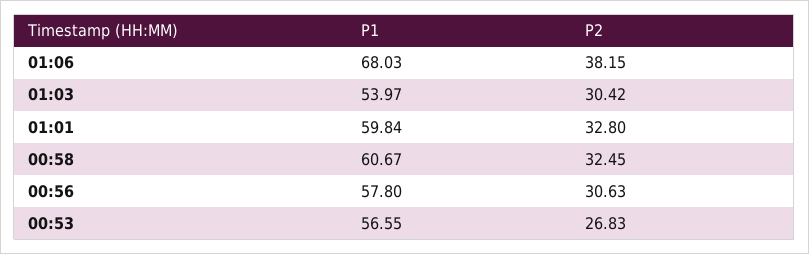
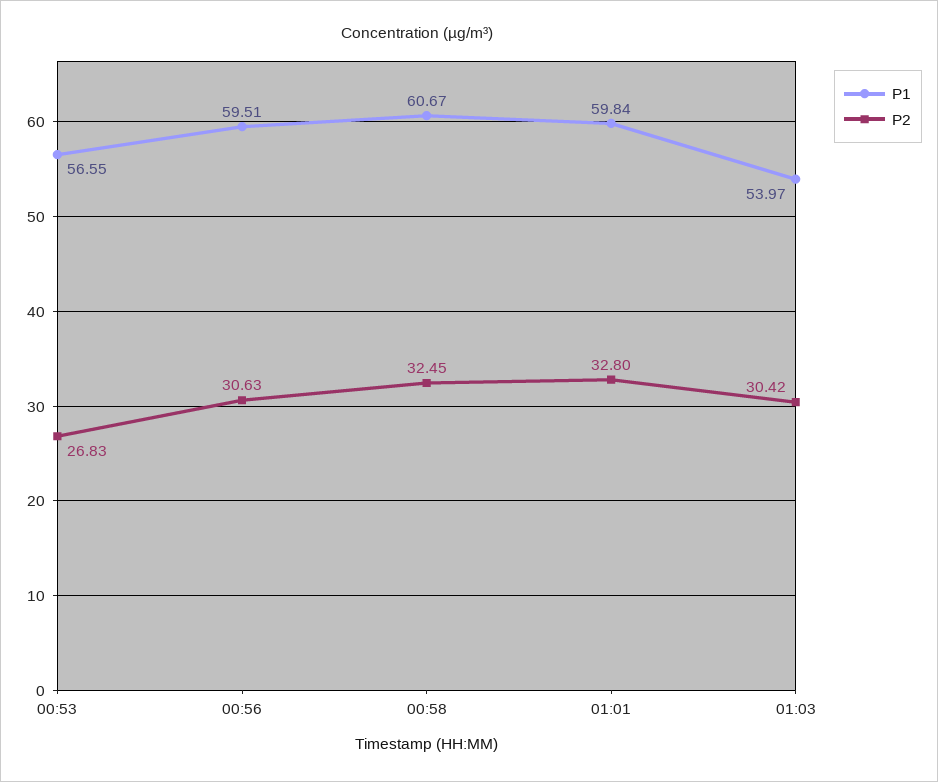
  {
    "P1": {
-     "01:06": 68.03,
      "01:03": 53.97,
      "01:01": 59.84,
      "00:58": 60.67,
-     "00:56": 57.8,
+     "00:56": 59.51,
      "00:53": 56.55
    },
    "P2": {
-     "01:06": 38.15,
      "01:03": 30.42,
      "01:01": 32.8,
      "00:58": 32.45,
      "00:56": 30.63,
      "00:53": 26.83
    }
  }

